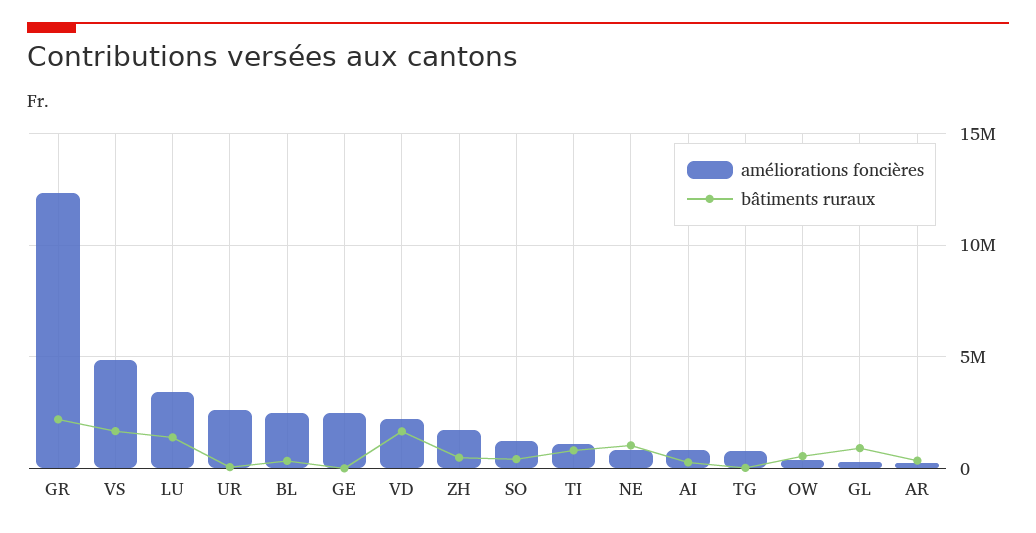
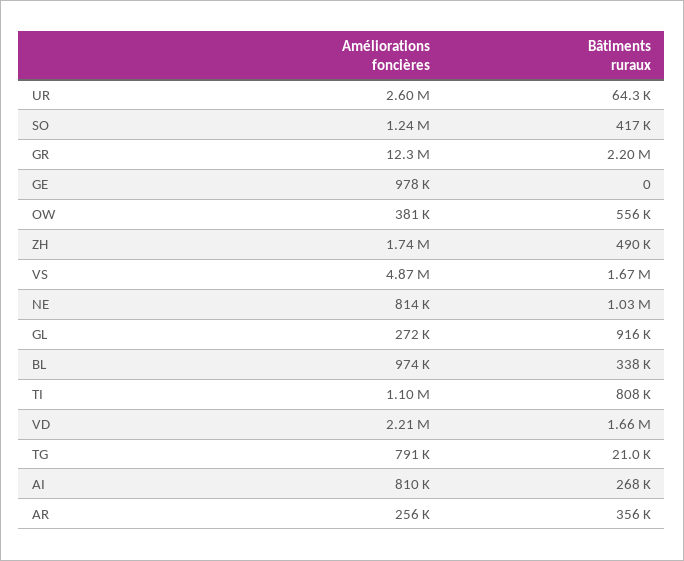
  {
    "améliorations foncières": {
      "GR": 12300000,
      "VS": 4870000,
-     "LU": 3500000,
      "UR": 2600000,
-     "BL": 2500000,
+     "BL": 974000,
-     "GE": 2500000,
+     "GE": 978000,
      "VD": 2210000,
      "ZH": 1740000,
      "SO": 1240000,
      "TI": 1100000,
      "NE": 814000,
      "AI": 810000,
      "TG": 791000,
      "OW": 381000,
      "GL": 272000,
      "AR": 256000
    },
    "bâtiments ruraux": {
      "GR": 2200000,
      "VS": 1670000,
-     "LU": 1500000,
      "UR": 64300,
      "BL": 338000,
      "GE": 0,
      "VD": 1660000,
      "ZH": 490000,
      "SO": 417000,
      "TI": 808000,
      "NE": 1030000,
      "AI": 268000,
      "TG": 21000,
      "OW": 556000,
      "GL": 916000,
      "AR": 356000
    }
  }

